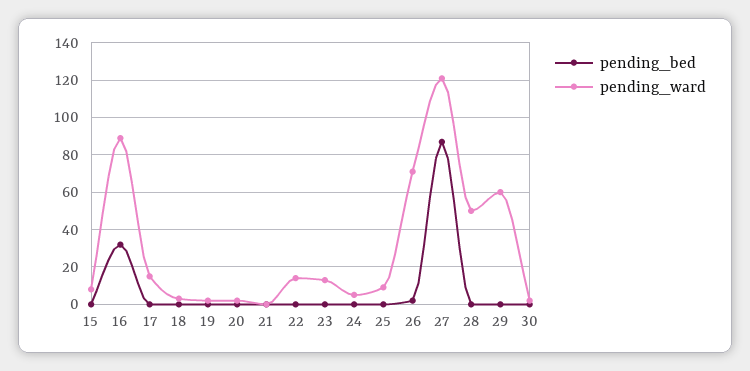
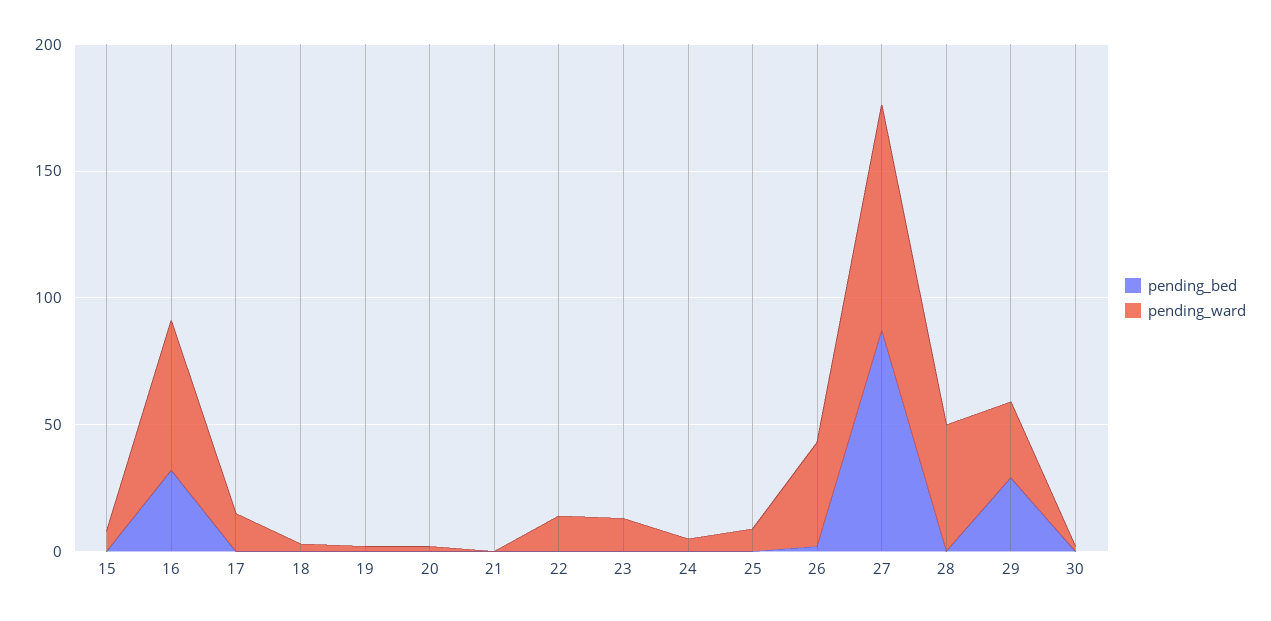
  {
    "pending_bed": {
      "15": 0,
      "16": 30,
      "17": 0,
      "18": 0,
      "19": 0,
      "20": 0,
      "21": 0,
      "22": 0,
      "23": 0,
      "24": 0,
      "25": 0,
      "26": 0,
      "27": 85,
      "28": 0,
-     "29": 0,
+     "29": 30,
      "30": 0
    },
    "pending_ward": {
      "15": 10,
-     "16": 90,
+     "16": 60,
      "17": 15,
      "18": 5,
      "19": 0,
      "20": 0,
      "21": 0,
      "22": 15,
      "23": 15,
      "24": 5,
      "25": 10,
-     "26": 70,
+     "26": 40,
-     "27": 120,
+     "27": 90,
      "28": 50,
-     "29": 60,
+     "29": 30,
      "30": 0
    }
  }

